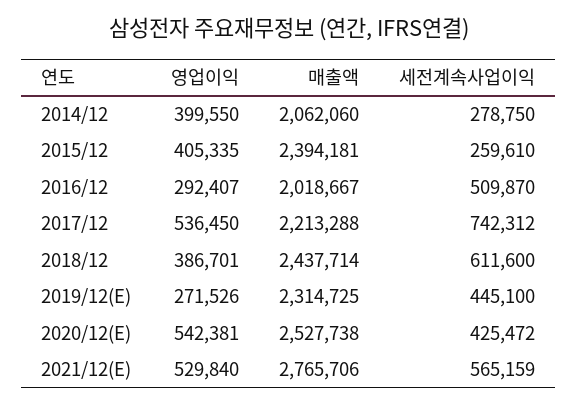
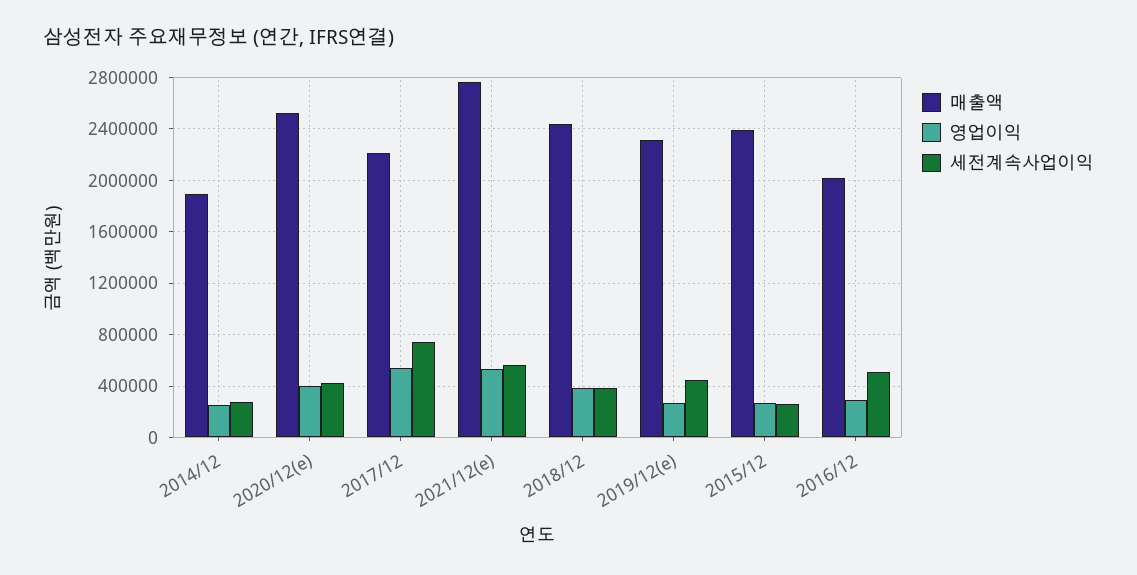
  {
    "영업이익": {
-     "2014/12": 399550,
+     "2014/12": 250000,
-     "2015/12": 405335,
+     "2015/12": 250000,
      "2016/12": 292407,
      "2017/12": 536450,
      "2018/12": 386701,
      "2019/12(E)": 271526,
-     "2020/12(E)": 542381,
+     "2020/12(E)": 400000,
      "2021/12(E)": 529840
    },
    "매출액": {
-     "2014/12": 2062060,
+     "2014/12": 1900000,
      "2015/12": 2394181,
      "2016/12": 2018667,
      "2017/12": 2213288,
      "2018/12": 2437714,
      "2019/12(E)": 2314725,
      "2020/12(E)": 2527738,
      "2021/12(E)": 2765706
    },
    "세전계속사업이익": {
      "2014/12": 278750,
      "2015/12": 259610,
      "2016/12": 509870,
      "2017/12": 742312,
-     "2018/12": 611600,
+     "2018/12": 400000,
      "2019/12(E)": 445100,
      "2020/12(E)": 425472,
      "2021/12(E)": 565159
    }
  }

